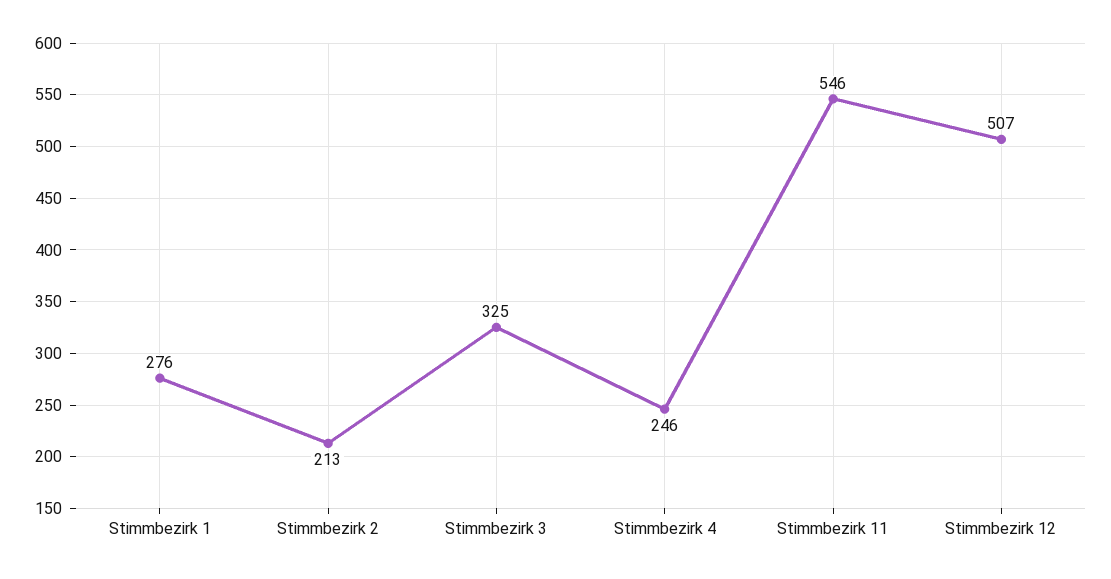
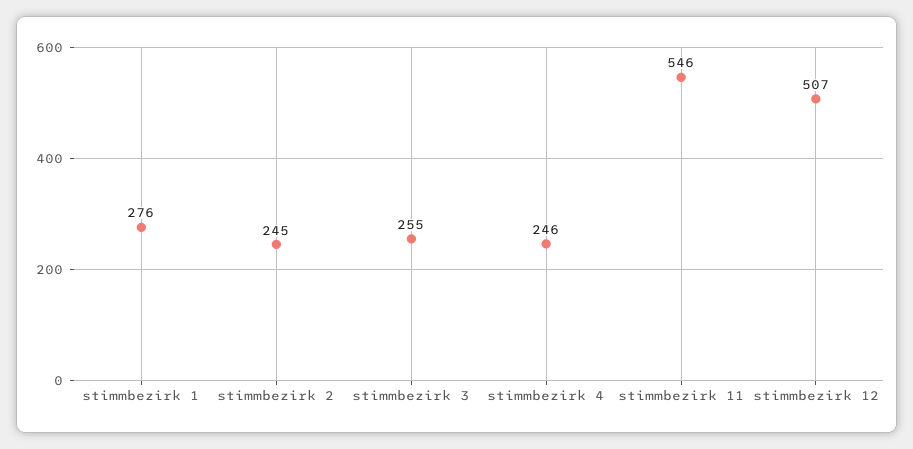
  {
    "Stimmbezirk 1": 276,
-   "Stimmbezirk 2": 213,
+   "Stimmbezirk 2": 245,
-   "Stimmbezirk 3": 325,
+   "Stimmbezirk 3": 255,
    "Stimmbezirk 4": 246,
    "Stimmbezirk 11": 546,
    "Stimmbezirk 12": 507
  }

